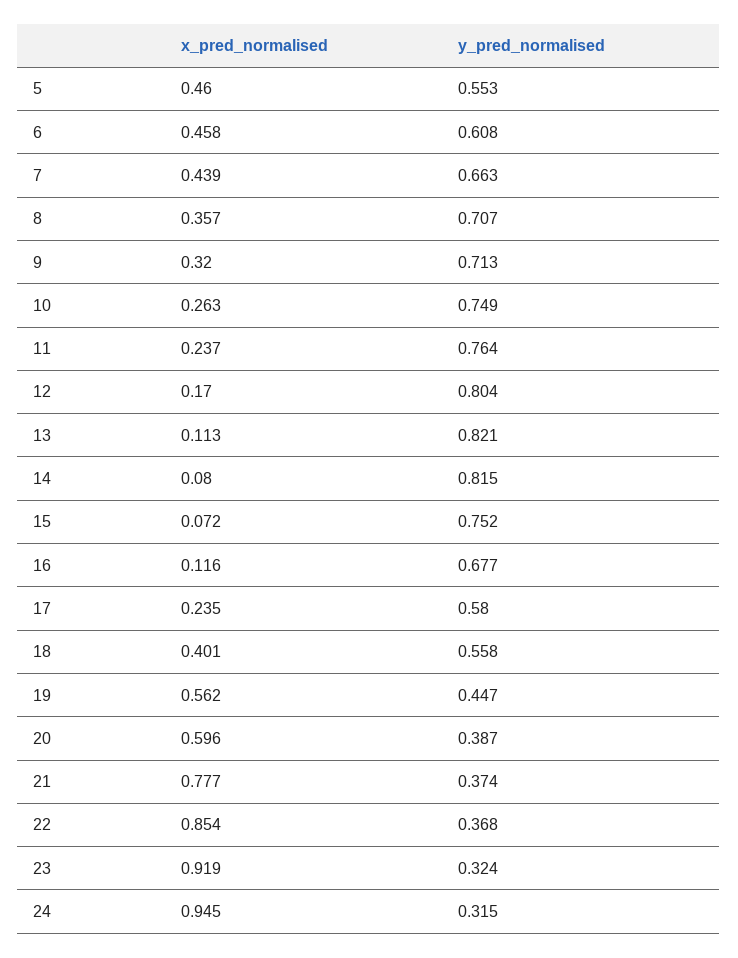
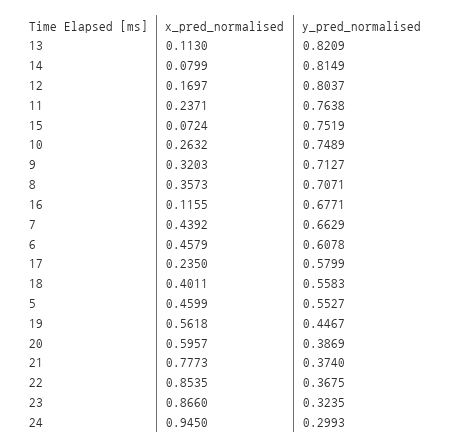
  {
    "x_pred_normalised": {
      "5": 0.4599,
      "6": 0.4579,
      "7": 0.4392,
      "8": 0.3573,
      "9": 0.3203,
      "10": 0.2632,
      "11": 0.2371,
      "12": 0.1697,
      "13": 0.113,
      "14": 0.0799,
      "15": 0.0724,
      "16": 0.1155,
      "17": 0.235,
      "18": 0.4011,
      "19": 0.5618,
      "20": 0.5957,
      "21": 0.7773,
      "22": 0.8535,
-     "23": 0.919,
+     "23": 0.866,
      "24": 0.945
    },
    "y_pred_normalised": {
      "5": 0.5527,
      "6": 0.6078,
      "7": 0.6629,
      "8": 0.7071,
      "9": 0.7127,
      "10": 0.7489,
      "11": 0.7638,
      "12": 0.8037,
      "13": 0.8209,
      "14": 0.8149,
      "15": 0.7519,
      "16": 0.6771,
      "17": 0.5799,
      "18": 0.5583,
      "19": 0.4467,
      "20": 0.3869,
      "21": 0.374,
      "22": 0.3675,
      "23": 0.3235,
-     "24": 0.315
+     "24": 0.2993
    }
  }

